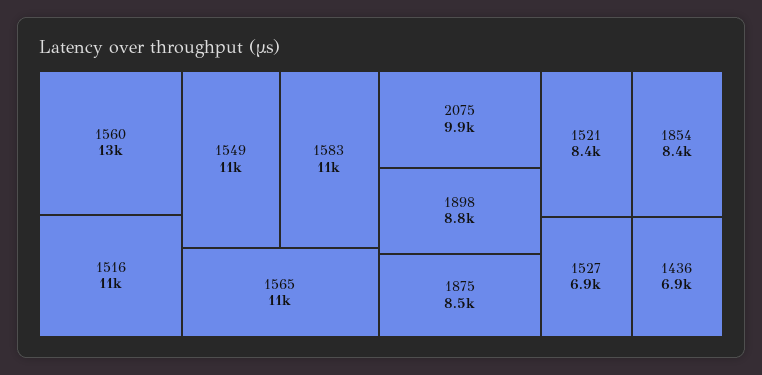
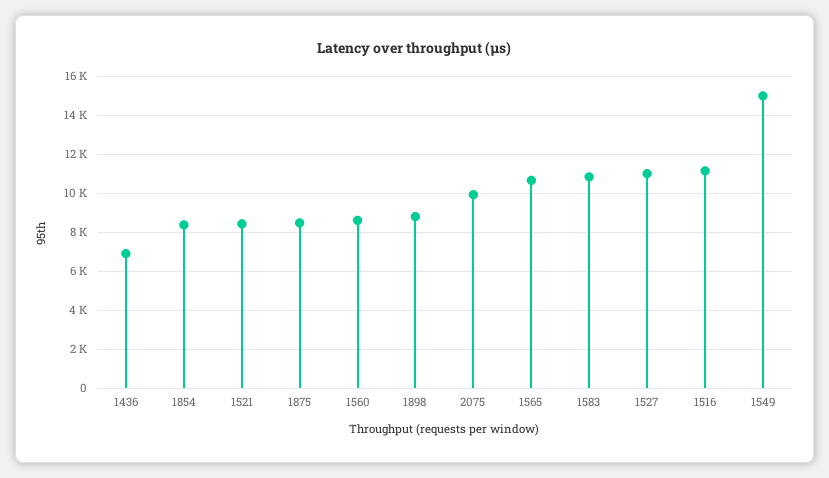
  {
-   "1560": 13000,
+   "1560": 8500,
    "1516": 11000,
-   "1549": 11000,
+   "1549": 15000,
    "1583": 11000,
    "1565": 11000,
    "2075": 9900,
    "1898": 8800,
    "1875": 8500,
    "1521": 8400,
    "1854": 8400,
-   "1527": 6900,
+   "1527": 11000,
    "1436": 6900
  }

